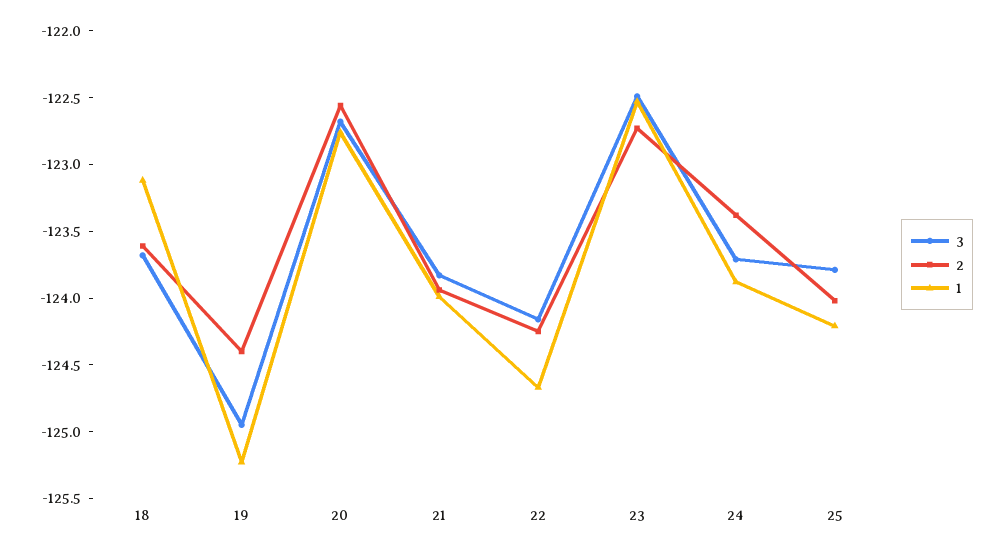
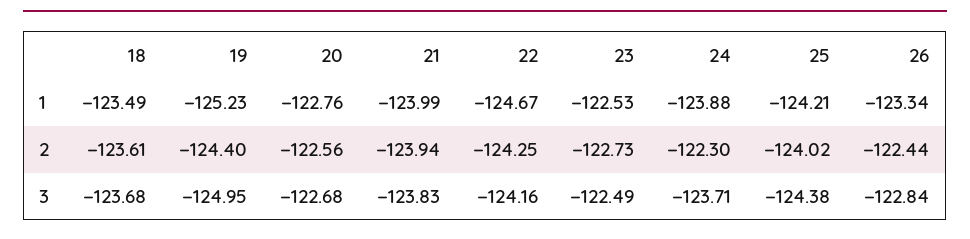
  {
    "3": {
      "18": -123.68,
      "19": -124.95,
      "20": -122.68,
      "21": -123.83,
      "22": -124.16,
      "23": -122.49,
      "24": -123.71,
-     "25": -123.8
+     "25": -124.38,
+     "26": -122.84
    },
    "2": {
      "18": -123.61,
      "19": -124.4,
      "20": -122.56,
      "21": -123.94,
      "22": -124.25,
      "23": -122.73,
-     "24": -123.4,
+     "24": -122.3,
-     "25": -124.02
+     "25": -124.02,
+     "26": -122.44
    },
    "1": {
-     "18": -123.1,
+     "18": -123.49,
      "19": -125.23,
      "20": -122.76,
      "21": -123.99,
      "22": -124.67,
      "23": -122.53,
      "24": -123.88,
-     "25": -124.21
+     "25": -124.21,
+     "26": -123.34
    }
  }

